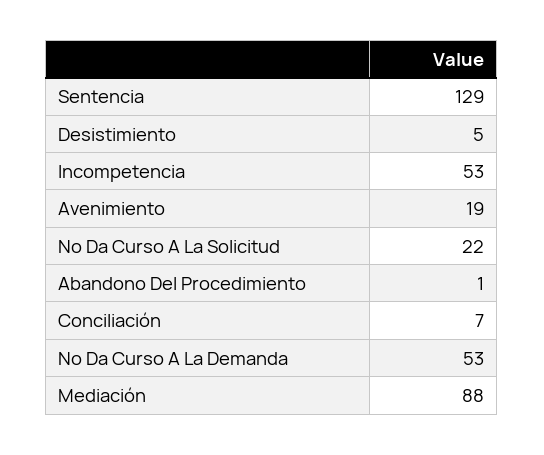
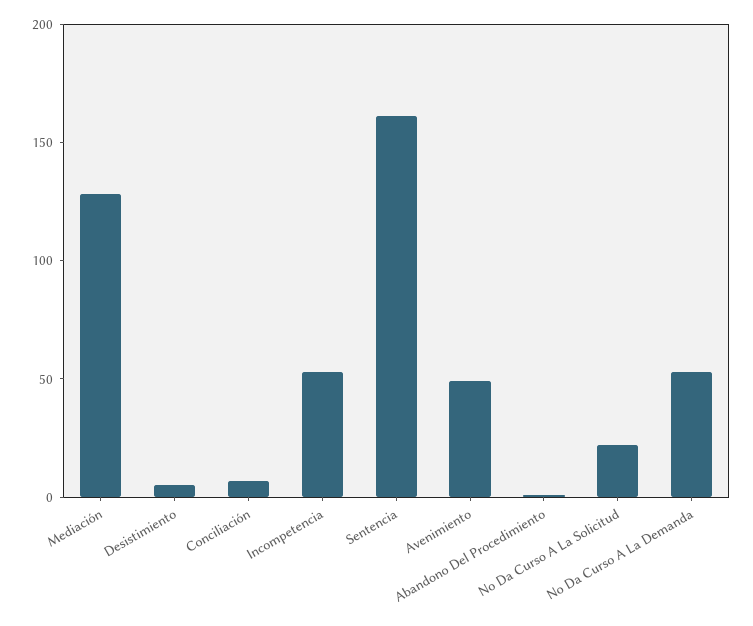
  {
-   "Sentencia": 129,
+   "Sentencia": 160,
    "Desistimiento": 5,
    "Incompetencia": 53,
-   "Avenimiento": 19,
+   "Avenimiento": 50,
    "No Da Curso A La Solicitud": 22,
    "Abandono Del Procedimiento": 1,
    "Conciliación": 7,
    "No Da Curso A La Demanda": 53,
-   "Mediación": 88
+   "Mediación": 130
  }

